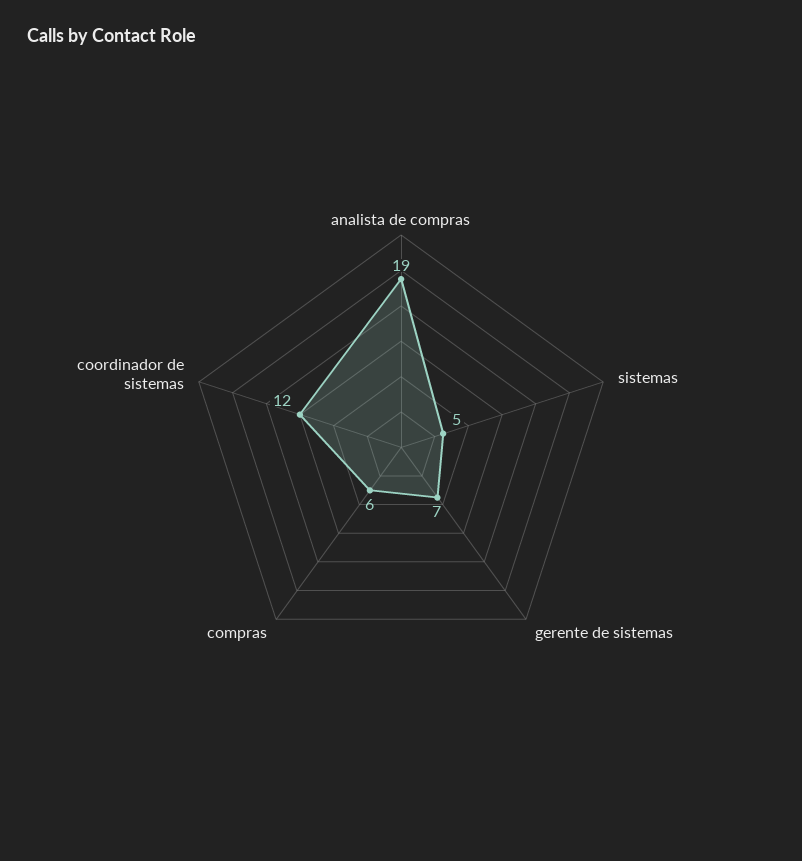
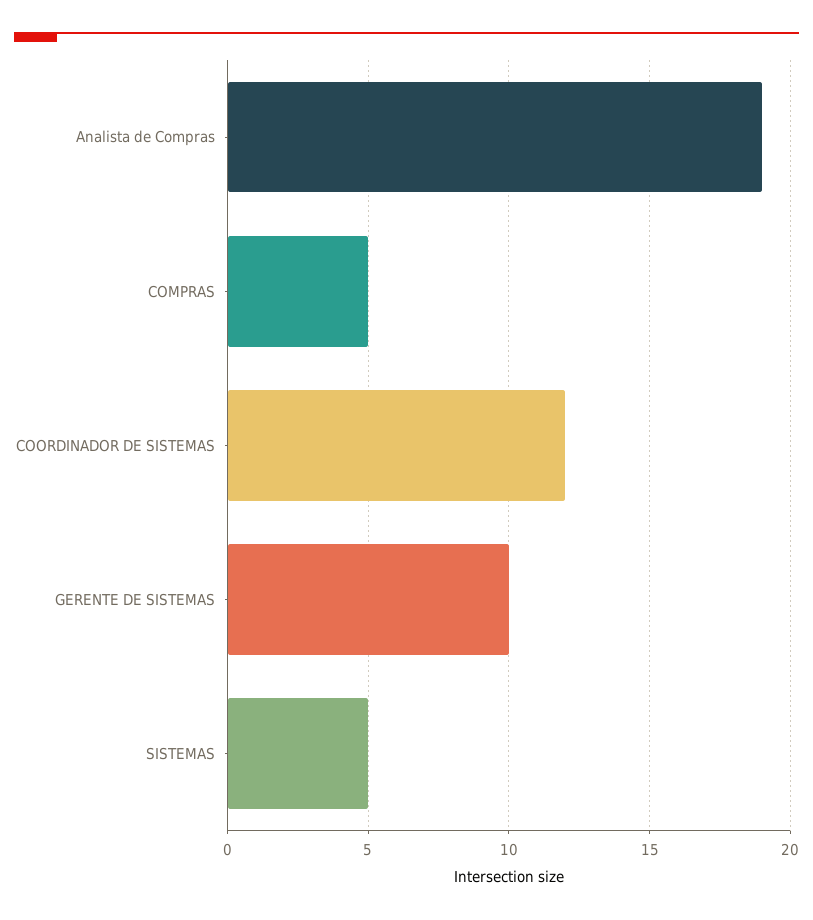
  {
    "analista de compras": 19,
    "sistemas": 5,
-   "gerente de sistemas": 7,
+   "gerente de sistemas": 10,
-   "compras": 6,
+   "compras": 5,
    "coordinador de sistemas": 12
  }

